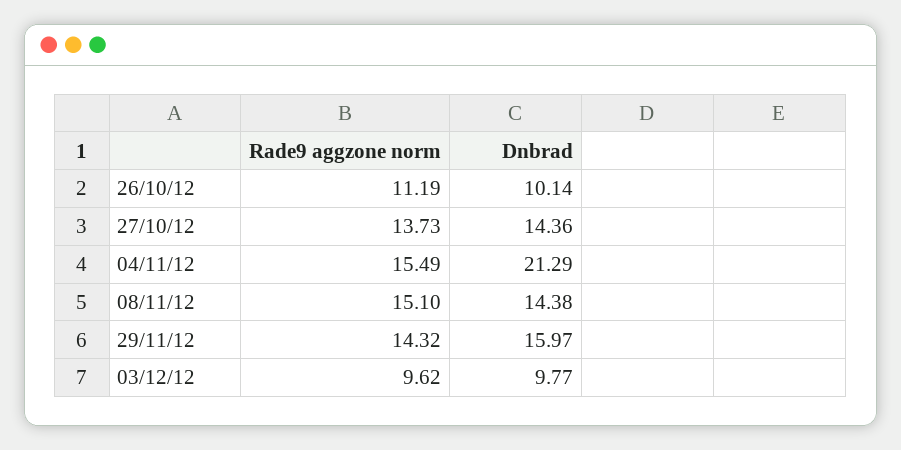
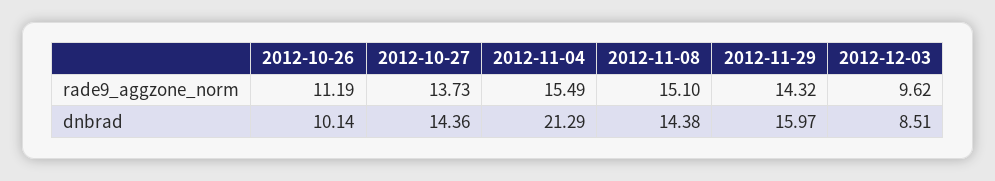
  {
    "Rade9 aggzone norm": {
      "26/10/12": 11.19,
      "27/10/12": 13.73,
      "04/11/12": 15.49,
      "08/11/12": 15.1,
      "29/11/12": 14.32,
      "03/12/12": 9.62
    },
    "Dnbrad": {
      "26/10/12": 10.14,
      "27/10/12": 14.36,
      "04/11/12": 21.29,
      "08/11/12": 14.38,
      "29/11/12": 15.97,
-     "03/12/12": 9.77
+     "03/12/12": 8.51
    }
  }

